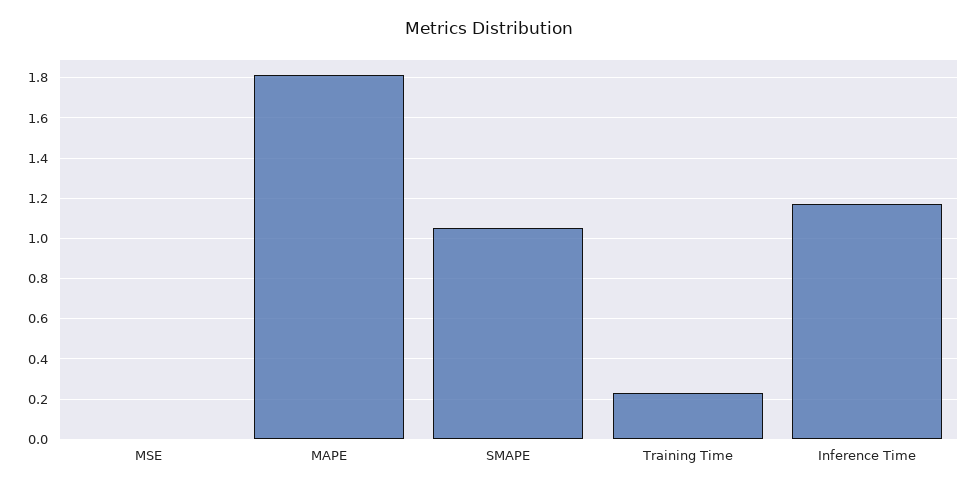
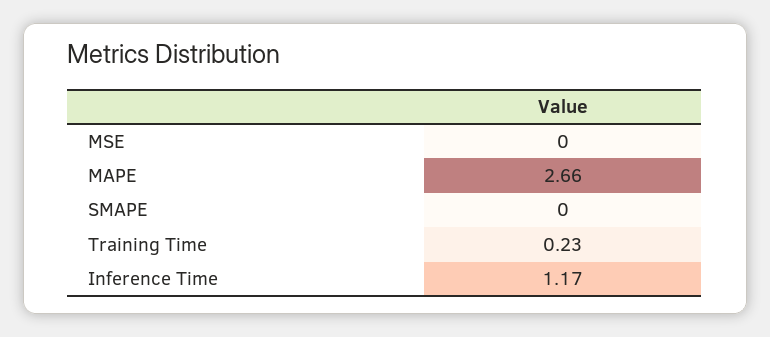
  {
    "MSE": 0,
-   "MAPE": 1.8,
+   "MAPE": 2.66,
-   "SMAPE": 1.05,
+   "SMAPE": 0,
    "Training Time": 0.23,
    "Inference Time": 1.17
  }

